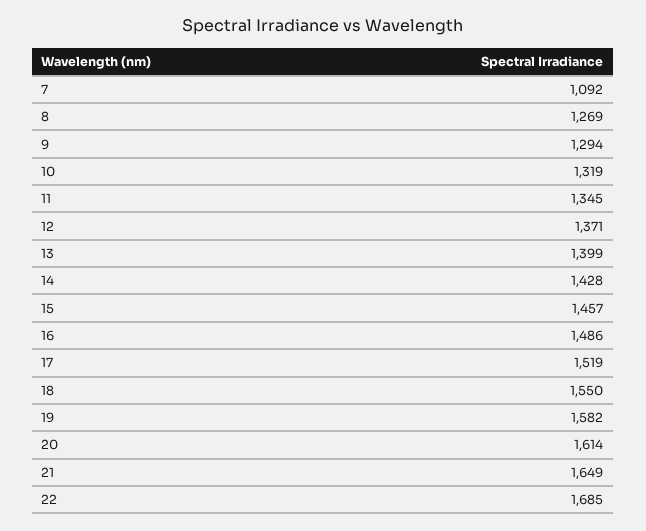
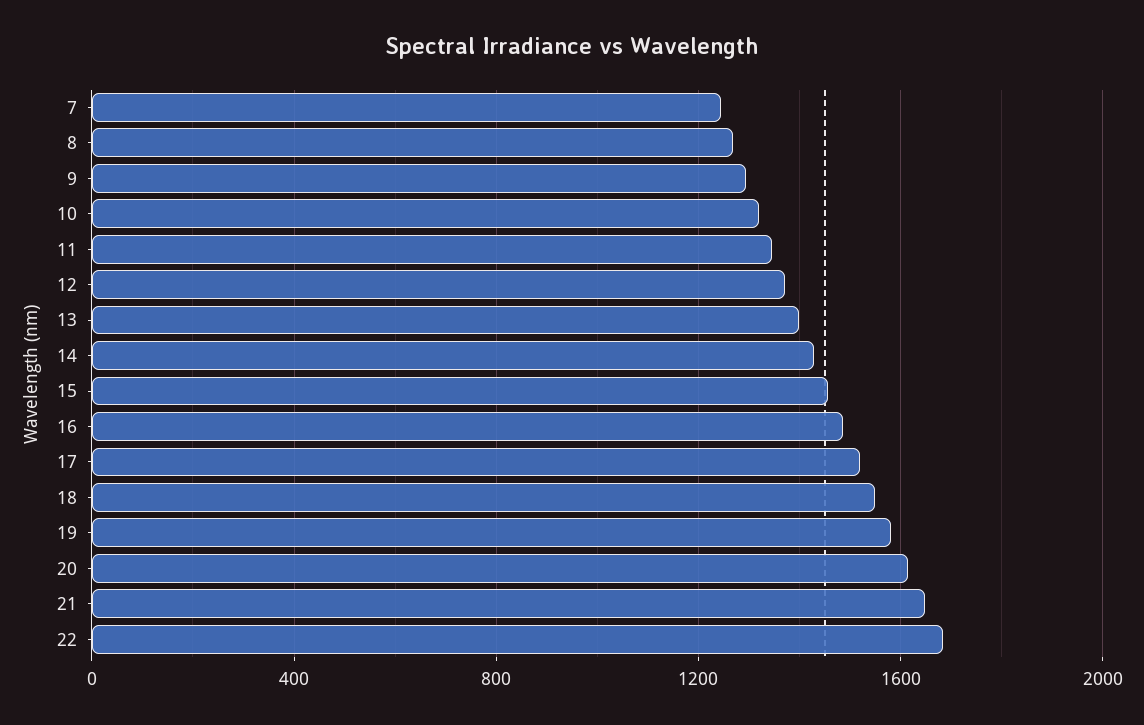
  {
-   "7": 1092,
+   "7": 1250,
    "8": 1269,
    "9": 1294,
    "10": 1319,
    "11": 1345,
    "12": 1371,
    "13": 1399,
    "14": 1428,
    "15": 1457,
    "16": 1486,
    "17": 1519,
    "18": 1550,
    "19": 1582,
    "20": 1614,
    "21": 1649,
    "22": 1685
  }

